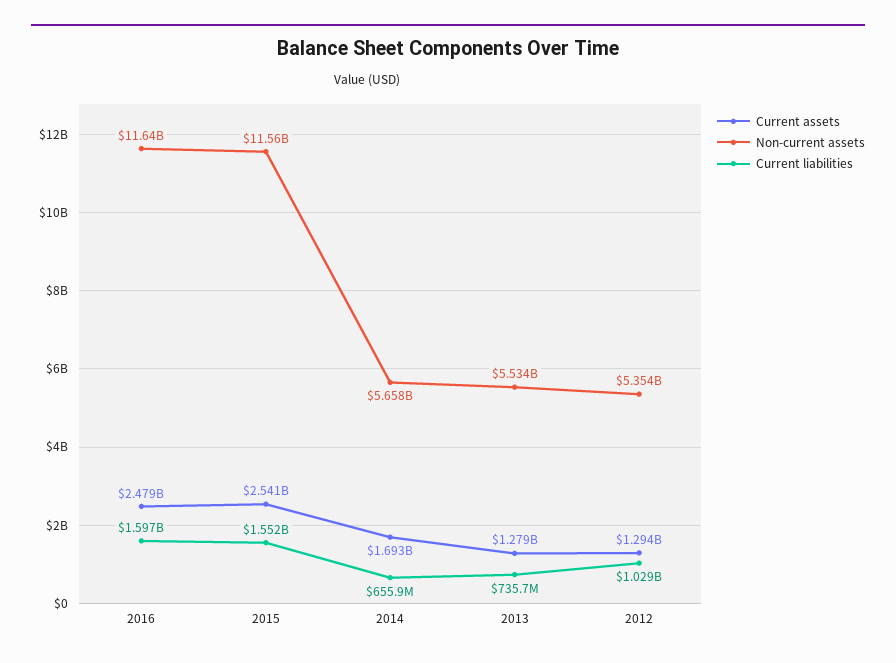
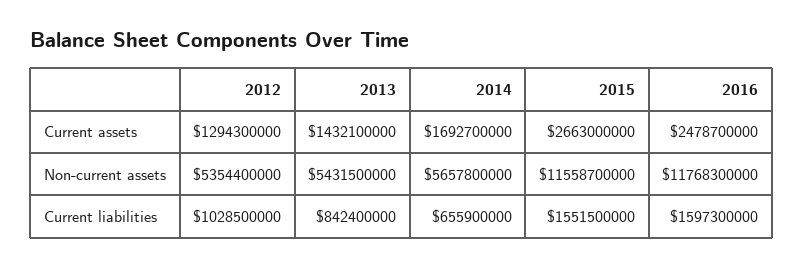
  {
    "Current assets": {
      "2016": 2478700000,
-     "2015": 2541000000,
+     "2015": 2663000000,
      "2014": 1692700000,
-     "2013": 1279000000,
+     "2013": 1432100000,
      "2012": 1294300000
    },
    "Non-current assets": {
-     "2016": 11640000000,
+     "2016": 11768300000,
      "2015": 11558700000,
      "2014": 5657800000,
-     "2013": 5534000000,
+     "2013": 5431500000,
      "2012": 5354400000
    },
    "Current liabilities": {
      "2016": 1597300000,
      "2015": 1551500000,
      "2014": 655900000,
-     "2013": 735700000,
+     "2013": 842400000,
      "2012": 1028500000
    }
  }

